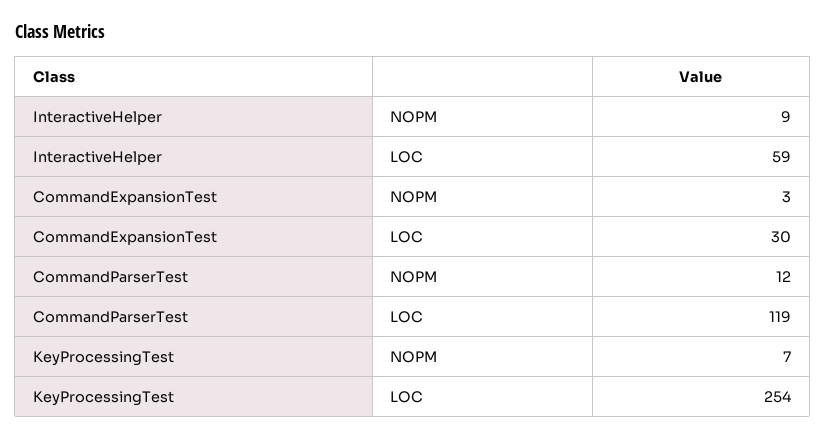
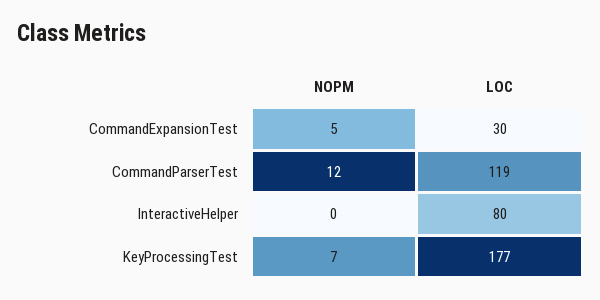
  {
    "InteractiveHelper": {
-     "NOPM": 9,
+     "NOPM": 0,
-     "LOC": 59
+     "LOC": 80
    },
    "CommandExpansionTest": {
-     "NOPM": 3,
+     "NOPM": 5,
      "LOC": 30
    },
    "CommandParserTest": {
      "NOPM": 12,
      "LOC": 119
    },
    "KeyProcessingTest": {
      "NOPM": 7,
-     "LOC": 254
+     "LOC": 177
    }
  }

